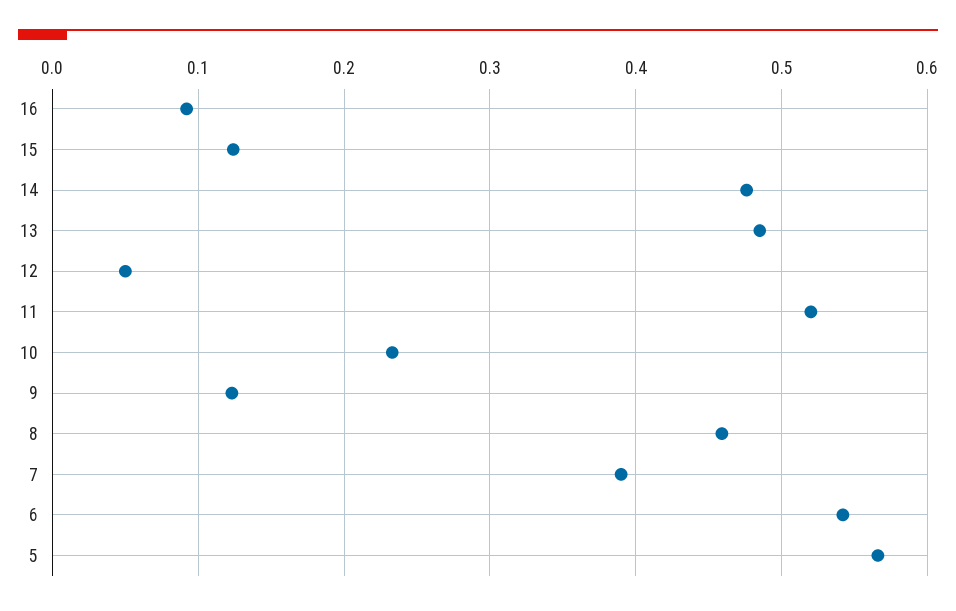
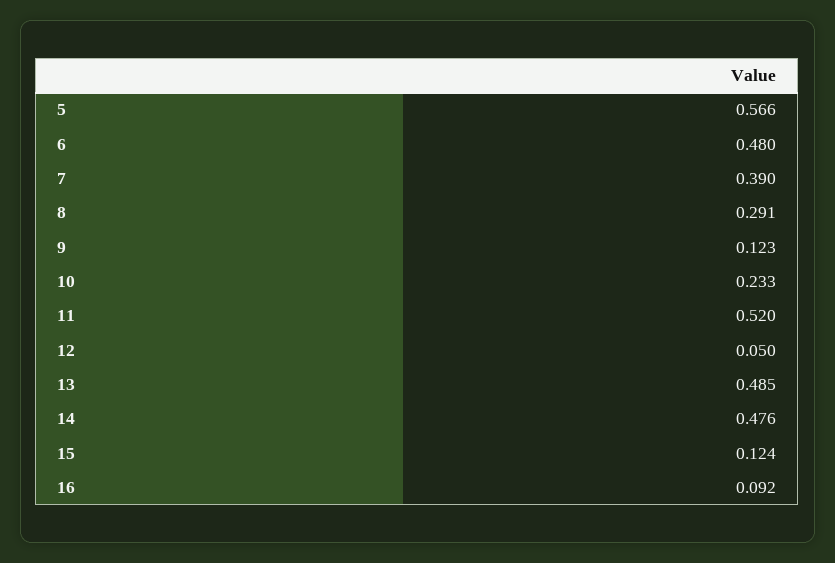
  {
    "16": 0.092,
    "15": 0.124,
    "14": 0.476,
    "13": 0.485,
    "12": 0.05,
    "11": 0.52,
    "10": 0.233,
    "9": 0.123,
-   "8": 0.46,
+   "8": 0.291,
    "7": 0.39,
-   "6": 0.54,
+   "6": 0.48,
    "5": 0.566
  }

